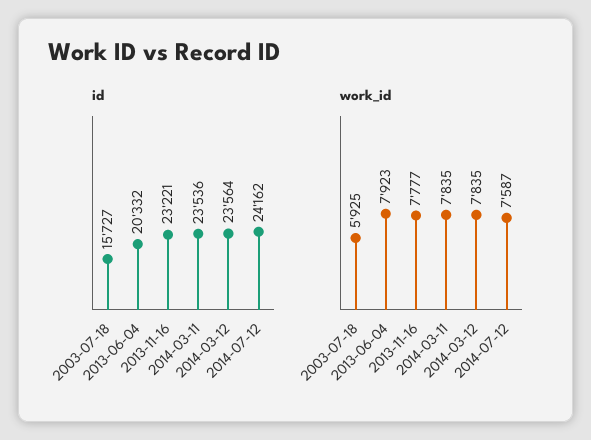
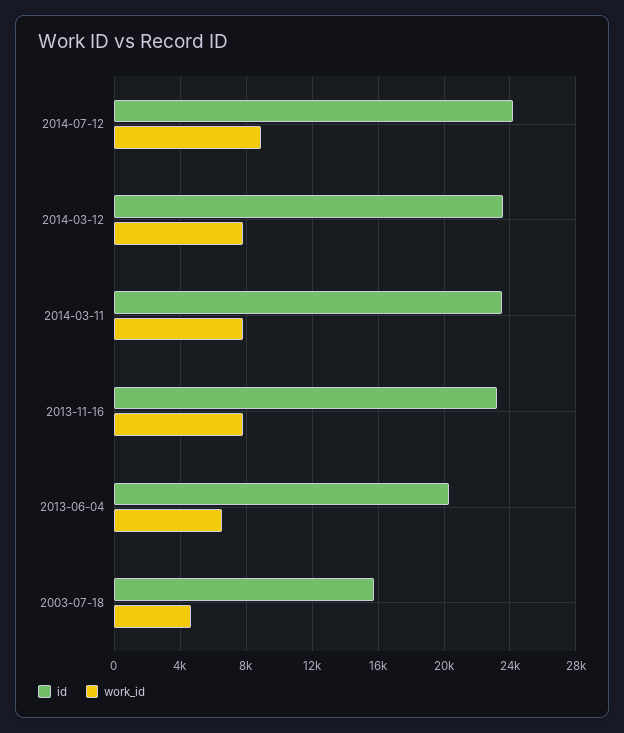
  {
    "id": {
      "2003-07-18": 15727,
      "2013-06-04": 20332,
      "2013-11-16": 23221,
      "2014-03-11": 23536,
      "2014-03-12": 23564,
      "2014-07-12": 24162
    },
    "work_id": {
-     "2003-07-18": 5925,
+     "2003-07-18": 4500,
-     "2013-06-04": 7923,
+     "2013-06-04": 6500,
      "2013-11-16": 7777,
      "2014-03-11": 7835,
      "2014-03-12": 7835,
-     "2014-07-12": 7587
+     "2014-07-12": 9000
    }
  }

